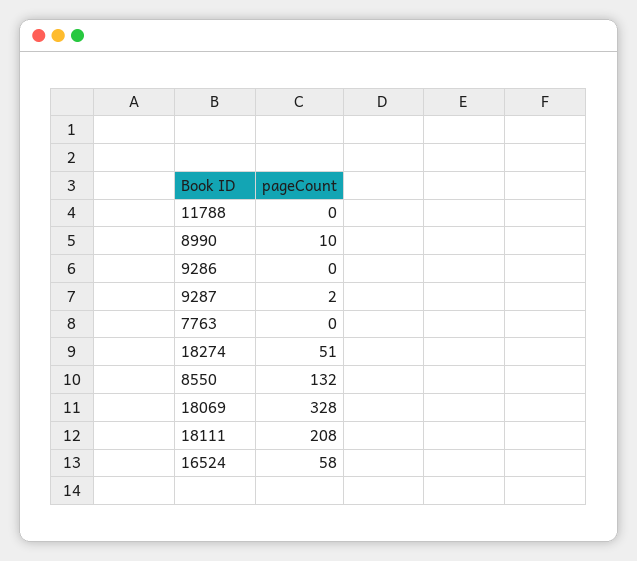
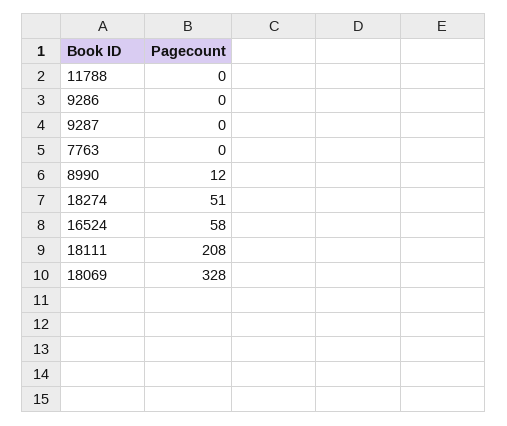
  {
    "11788": 0,
-   "8990": 10,
+   "8990": 12,
    "9286": 0,
-   "9287": 2,
+   "9287": 0,
    "7763": 0,
    "18274": 51,
-   "8550": 132,
    "18069": 328,
    "18111": 208,
    "16524": 58
  }

